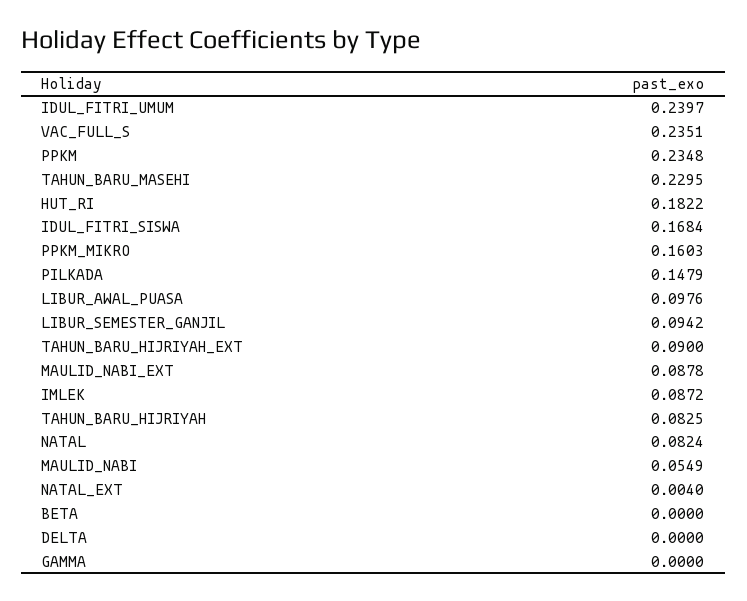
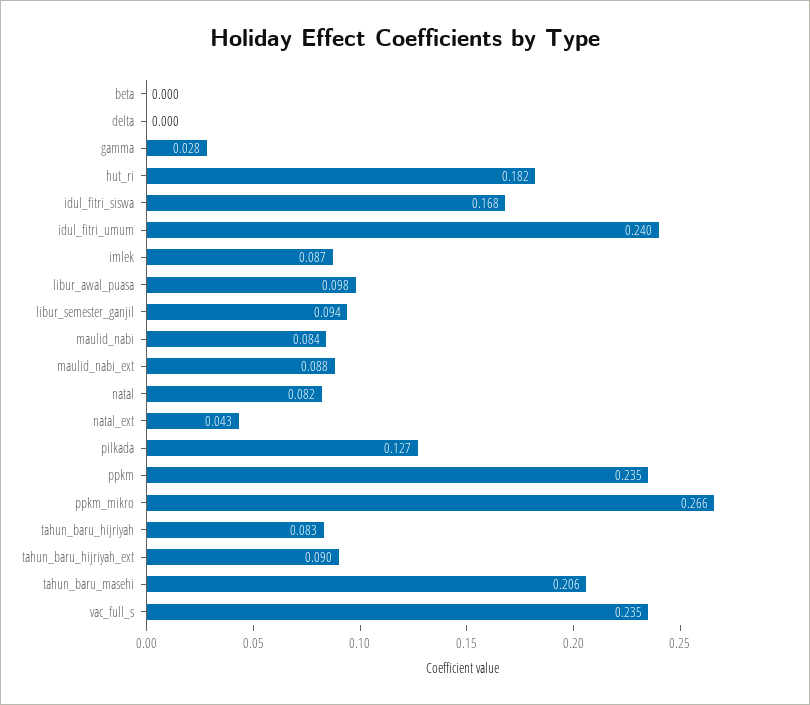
  {
    "IDUL_FITRI_UMUM": 0.2397,
    "VAC_FULL_S": 0.2351,
    "PPKM": 0.2348,
-   "TAHUN_BARU_MASEHI": 0.2295,
+   "TAHUN_BARU_MASEHI": 0.206,
    "HUT_RI": 0.1822,
    "IDUL_FITRI_SISWA": 0.1684,
-   "PPKM_MIKRO": 0.1603,
+   "PPKM_MIKRO": 0.266,
-   "PILKADA": 0.1479,
+   "PILKADA": 0.127,
    "LIBUR_AWAL_PUASA": 0.0976,
    "LIBUR_SEMESTER_GANJIL": 0.0942,
    "TAHUN_BARU_HIJRIYAH_EXT": 0.09,
    "MAULID_NABI_EXT": 0.0878,
    "IMLEK": 0.0872,
    "TAHUN_BARU_HIJRIYAH": 0.0825,
    "NATAL": 0.0824,
-   "MAULID_NABI": 0.0549,
+   "MAULID_NABI": 0.084,
-   "NATAL_EXT": 0.004,
+   "NATAL_EXT": 0.043,
    "BETA": 0,
    "DELTA": 0,
-   "GAMMA": 0
+   "GAMMA": 0.028
  }

